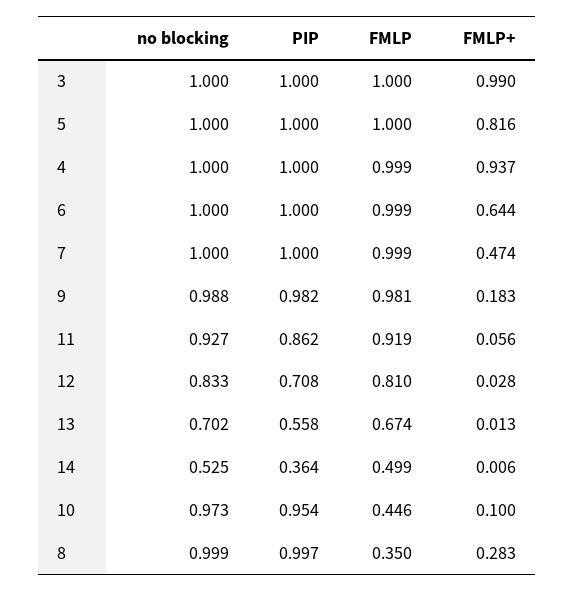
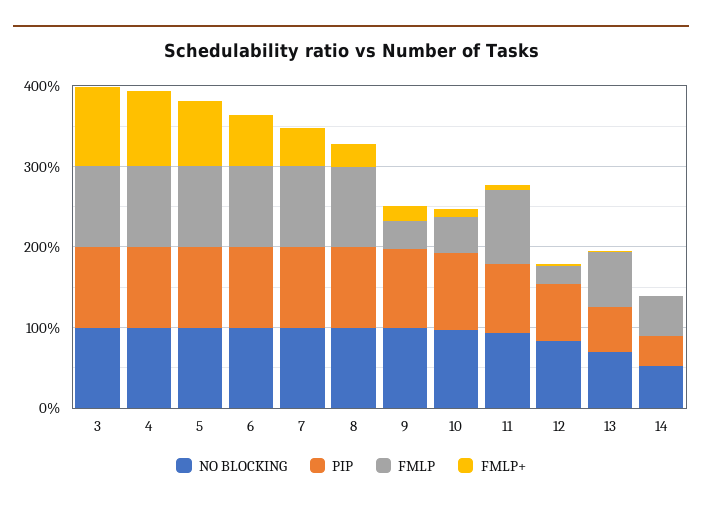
  {
    "no blocking": {
      "3": 1,
      "5": 1,
      "4": 1,
      "6": 1,
      "7": 1,
      "9": 0.988,
      "11": 0.927,
      "12": 0.833,
      "13": 0.702,
      "14": 0.525,
      "10": 0.973,
      "8": 0.999
    },
    "PIP": {
      "3": 1,
      "5": 1,
      "4": 1,
      "6": 1,
      "7": 1,
      "9": 0.982,
      "11": 0.862,
      "12": 0.708,
      "13": 0.558,
      "14": 0.364,
      "10": 0.954,
      "8": 0.997
    },
    "FMLP": {
      "3": 1,
      "5": 1,
      "4": 0.999,
      "6": 0.999,
      "7": 0.999,
-     "9": 0.981,
+     "9": 0.4,
      "11": 0.919,
-     "12": 0.81,
+     "12": 0.2,
      "13": 0.674,
      "14": 0.499,
      "10": 0.446,
-     "8": 0.35
+     "8": 1
    },
    "FMLP+": {
      "3": 0.99,
      "5": 0.816,
      "4": 0.937,
      "6": 0.644,
      "7": 0.474,
      "9": 0.183,
      "11": 0.056,
      "12": 0.028,
      "13": 0.013,
      "14": 0.006,
      "10": 0.1,
      "8": 0.283
    }
  }

